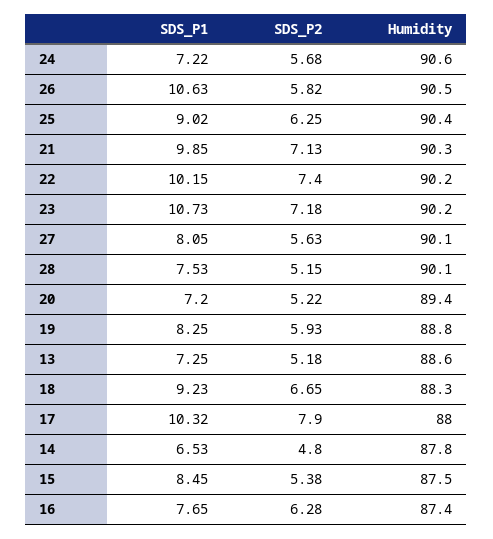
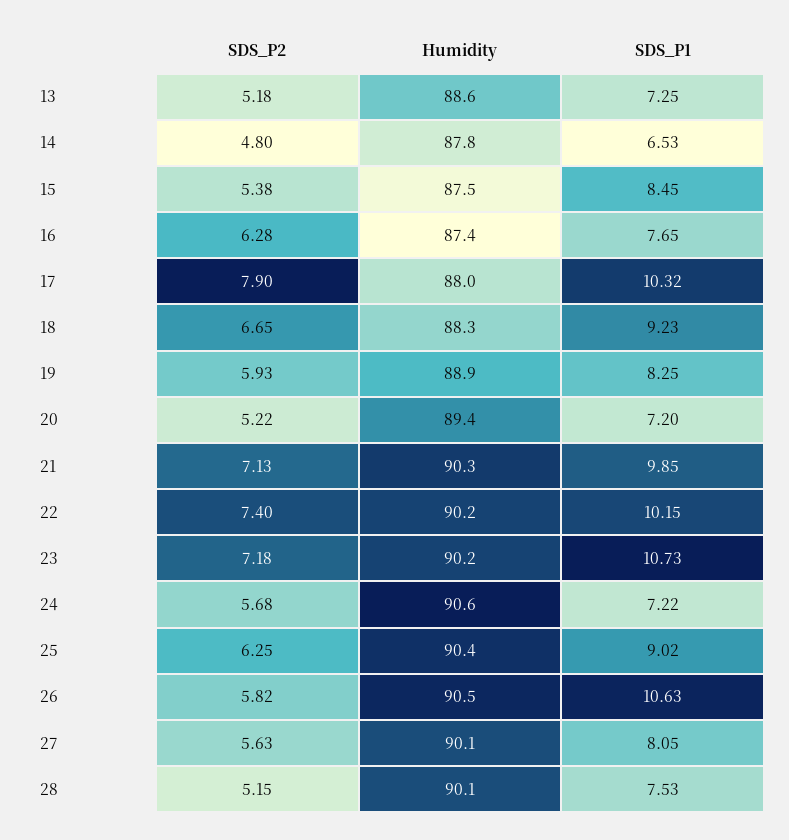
  {
    "SDS_P1": {
      "24": 7.22,
      "26": 10.63,
      "25": 9.02,
      "21": 9.85,
      "22": 10.15,
      "23": 10.73,
      "27": 8.05,
      "28": 7.53,
      "20": 7.2,
      "19": 8.25,
      "13": 7.25,
      "18": 9.23,
      "17": 10.32,
      "14": 6.53,
      "15": 8.45,
      "16": 7.65
    },
    "SDS_P2": {
      "24": 5.68,
      "26": 5.82,
      "25": 6.25,
      "21": 7.13,
      "22": 7.4,
      "23": 7.18,
      "27": 5.63,
      "28": 5.15,
      "20": 5.22,
      "19": 5.93,
      "13": 5.18,
      "18": 6.65,
      "17": 7.9,
      "14": 4.8,
      "15": 5.38,
      "16": 6.28
    },
    "Humidity": {
      "24": 90.6,
      "26": 90.5,
      "25": 90.4,
      "21": 90.3,
      "22": 90.2,
      "23": 90.2,
      "27": 90.1,
      "28": 90.1,
      "20": 89.4,
-     "19": 88.8,
+     "19": 88.9,
      "13": 88.6,
      "18": 88.3,
      "17": 88,
      "14": 87.8,
      "15": 87.5,
      "16": 87.4
    }
  }

